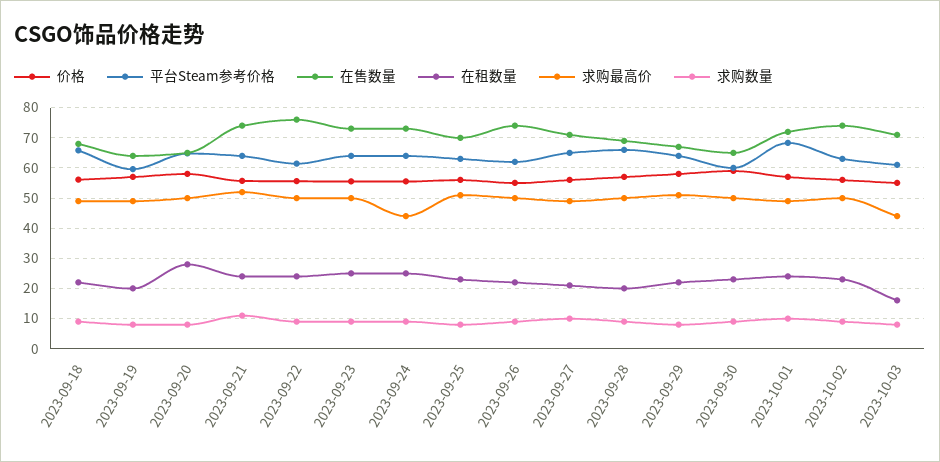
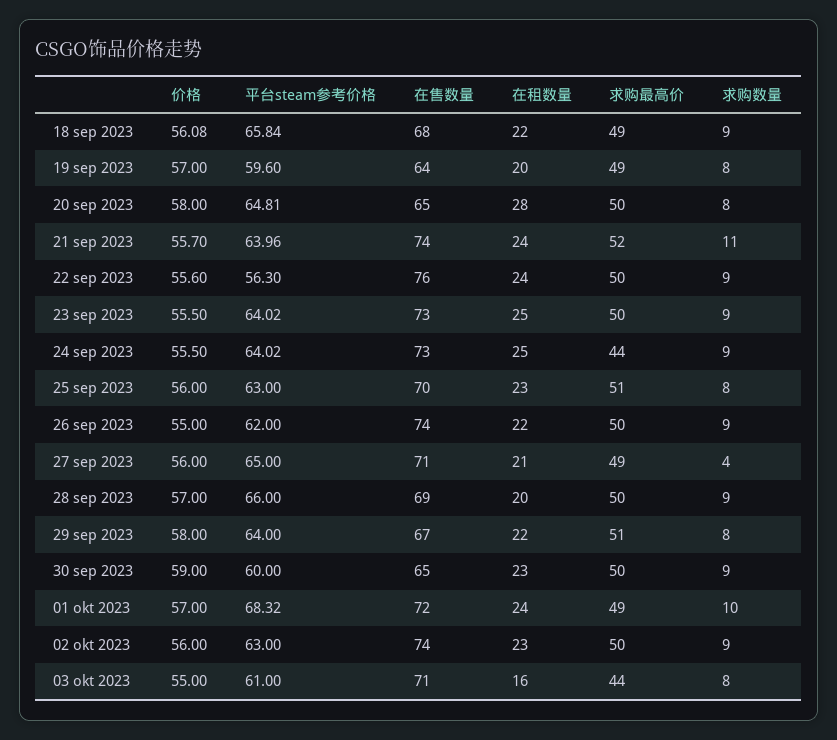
  {
    "价格": {
      "2023-09-18": 56.08,
      "2023-09-19": 57,
      "2023-09-20": 58,
      "2023-09-21": 55.7,
      "2023-09-22": 55.6,
      "2023-09-23": 55.5,
      "2023-09-24": 55.5,
      "2023-09-25": 56,
      "2023-09-26": 55,
      "2023-09-27": 56,
      "2023-09-28": 57,
      "2023-09-29": 58,
      "2023-09-30": 59,
      "2023-10-01": 57,
      "2023-10-02": 56,
      "2023-10-03": 55
    },
    "平台Steam参考价格": {
      "2023-09-18": 65.84,
      "2023-09-19": 59.6,
      "2023-09-20": 64.81,
      "2023-09-21": 63.96,
-     "2023-09-22": 62,
+     "2023-09-22": 56.3,
      "2023-09-23": 64.02,
      "2023-09-24": 64.02,
      "2023-09-25": 63,
      "2023-09-26": 62,
      "2023-09-27": 65,
      "2023-09-28": 66,
      "2023-09-29": 64,
      "2023-09-30": 60,
      "2023-10-01": 68.32,
      "2023-10-02": 63,
      "2023-10-03": 61
    },
    "在售数量": {
      "2023-09-18": 68,
      "2023-09-19": 64,
      "2023-09-20": 65,
      "2023-09-21": 74,
      "2023-09-22": 76,
      "2023-09-23": 73,
      "2023-09-24": 73,
      "2023-09-25": 70,
      "2023-09-26": 74,
      "2023-09-27": 71,
      "2023-09-28": 69,
      "2023-09-29": 67,
      "2023-09-30": 65,
      "2023-10-01": 72,
      "2023-10-02": 74,
      "2023-10-03": 71
    },
    "在租数量": {
      "2023-09-18": 22,
      "2023-09-19": 20,
      "2023-09-20": 28,
      "2023-09-21": 24,
      "2023-09-22": 24,
      "2023-09-23": 25,
      "2023-09-24": 25,
      "2023-09-25": 23,
      "2023-09-26": 22,
      "2023-09-27": 21,
      "2023-09-28": 20,
      "2023-09-29": 22,
      "2023-09-30": 23,
      "2023-10-01": 24,
      "2023-10-02": 23,
      "2023-10-03": 16
    },
    "求购最高价": {
      "2023-09-18": 49,
      "2023-09-19": 49,
      "2023-09-20": 50,
      "2023-09-21": 52,
      "2023-09-22": 50,
      "2023-09-23": 50,
      "2023-09-24": 44,
      "2023-09-25": 51,
      "2023-09-26": 50,
      "2023-09-27": 49,
      "2023-09-28": 50,
      "2023-09-29": 51,
      "2023-09-30": 50,
      "2023-10-01": 49,
      "2023-10-02": 50,
      "2023-10-03": 44
    },
    "求购数量": {
      "2023-09-18": 9,
      "2023-09-19": 8,
      "2023-09-20": 8,
      "2023-09-21": 11,
      "2023-09-22": 9,
      "2023-09-23": 9,
      "2023-09-24": 9,
      "2023-09-25": 8,
      "2023-09-26": 9,
-     "2023-09-27": 10,
+     "2023-09-27": 4,
      "2023-09-28": 9,
      "2023-09-29": 8,
      "2023-09-30": 9,
      "2023-10-01": 10,
      "2023-10-02": 9,
      "2023-10-03": 8
    }
  }

